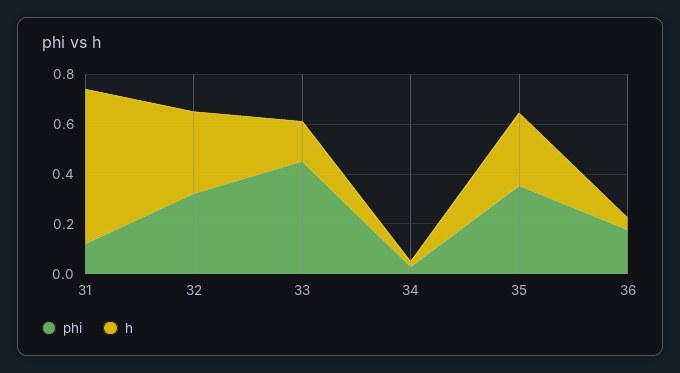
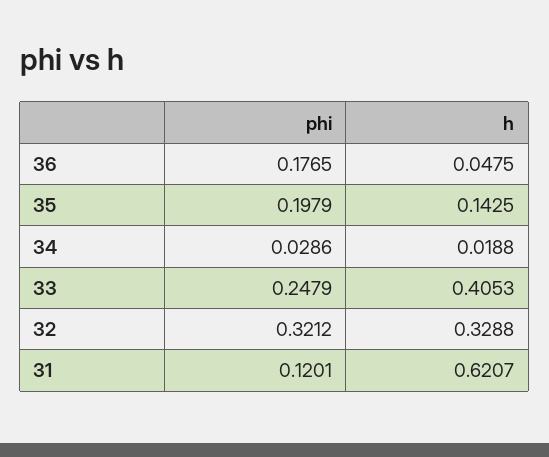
  {
    "phi": {
      "31": 0.1201,
      "32": 0.3212,
-     "33": 0.45,
+     "33": 0.2479,
      "34": 0.0286,
-     "35": 0.35,
+     "35": 0.1979,
      "36": 0.1765
    },
    "h": {
      "31": 0.6207,
      "32": 0.3288,
-     "33": 0.15,
+     "33": 0.4053,
      "34": 0.0188,
-     "35": 0.3,
+     "35": 0.1425,
      "36": 0.0475
    }
  }

